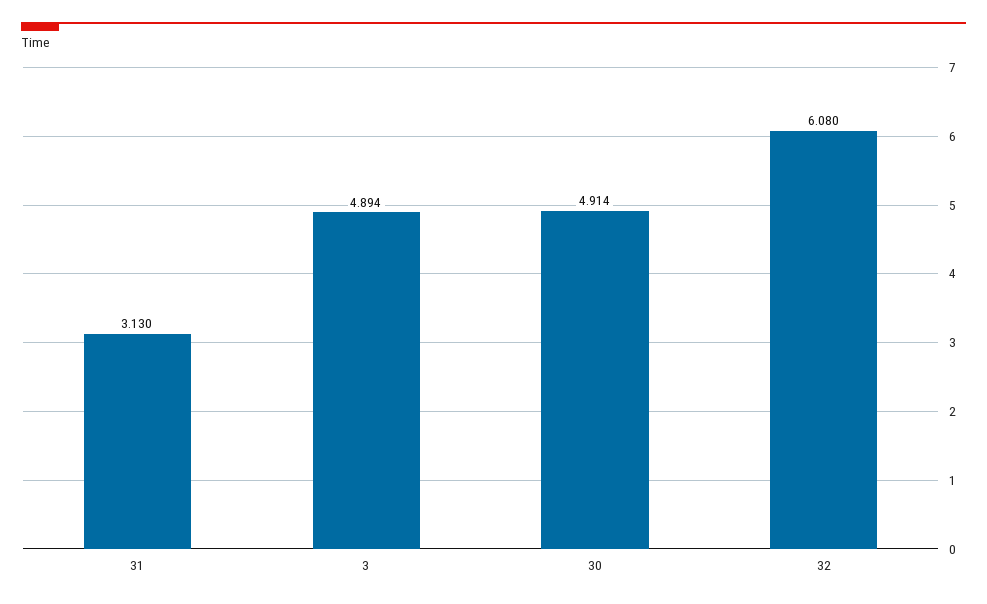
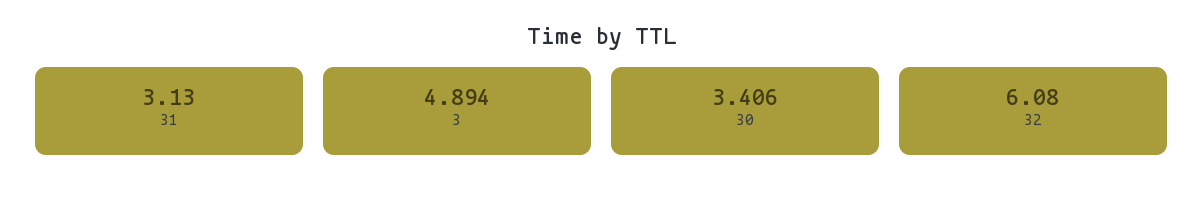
  {
    "31": 3.13,
    "3": 4.894,
-   "30": 4.914,
+   "30": 3.406,
    "32": 6.08
  }

